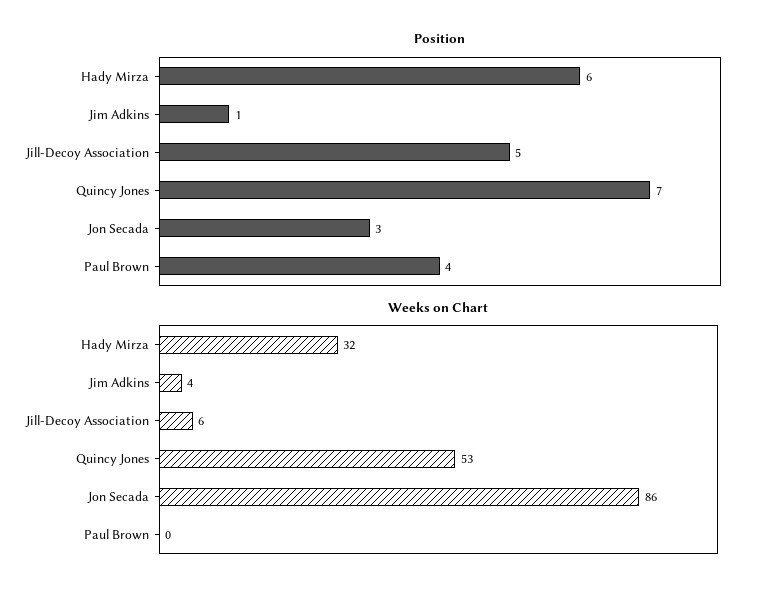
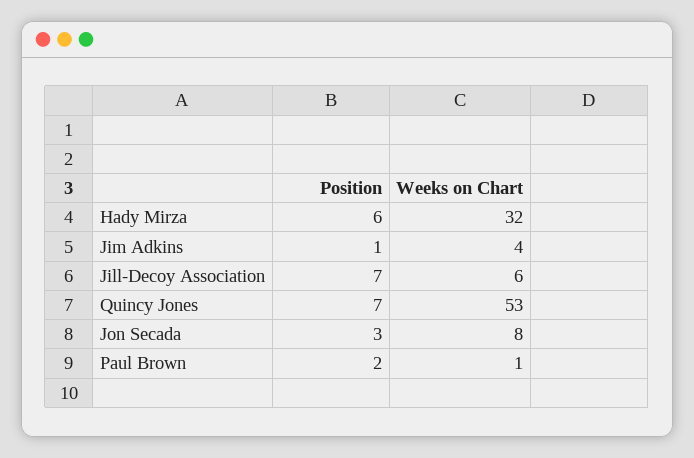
  {
    "Position": {
      "Hady Mirza": 6,
      "Jim Adkins": 1,
-     "Jill-Decoy Association": 5,
+     "Jill-Decoy Association": 7,
      "Quincy Jones": 7,
      "Jon Secada": 3,
-     "Paul Brown": 4
+     "Paul Brown": 2
    },
    "Weeks on Chart": {
      "Hady Mirza": 32,
      "Jim Adkins": 4,
      "Jill-Decoy Association": 6,
      "Quincy Jones": 53,
-     "Jon Secada": 86,
+     "Jon Secada": 8,
-     "Paul Brown": 0
+     "Paul Brown": 1
    }
  }

